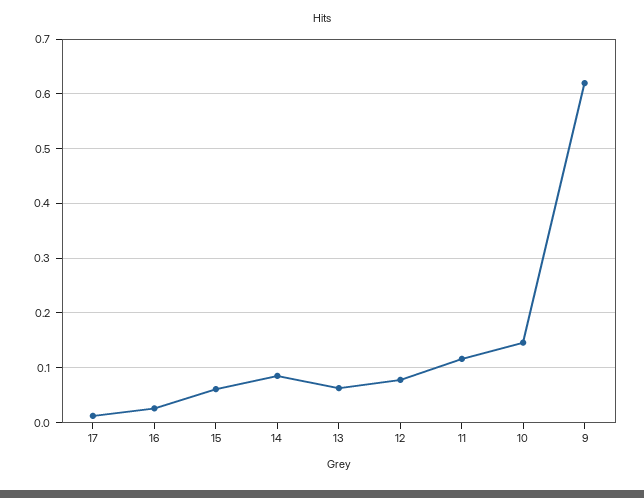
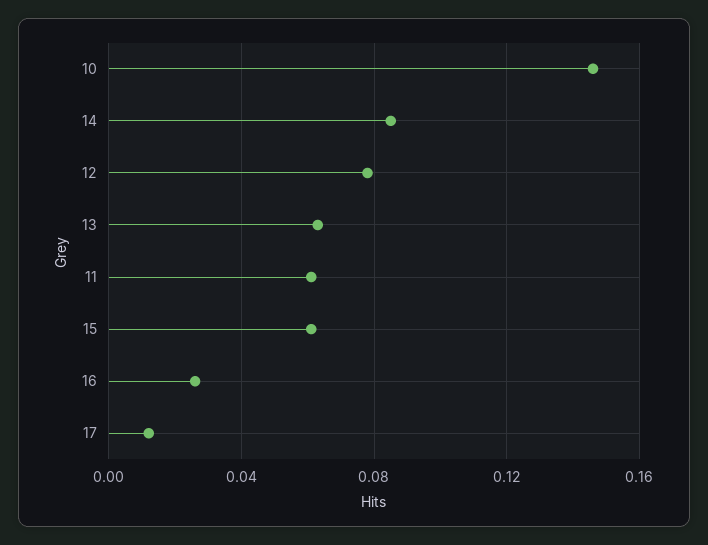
  {
    "17": 0.01,
    "16": 0.025,
    "15": 0.06,
    "14": 0.085,
    "13": 0.065,
    "12": 0.08,
-   "11": 0.12,
+   "11": 0.06,
-   "10": 0.145,
+   "10": 0.145
-   "9": 0.62
  }

